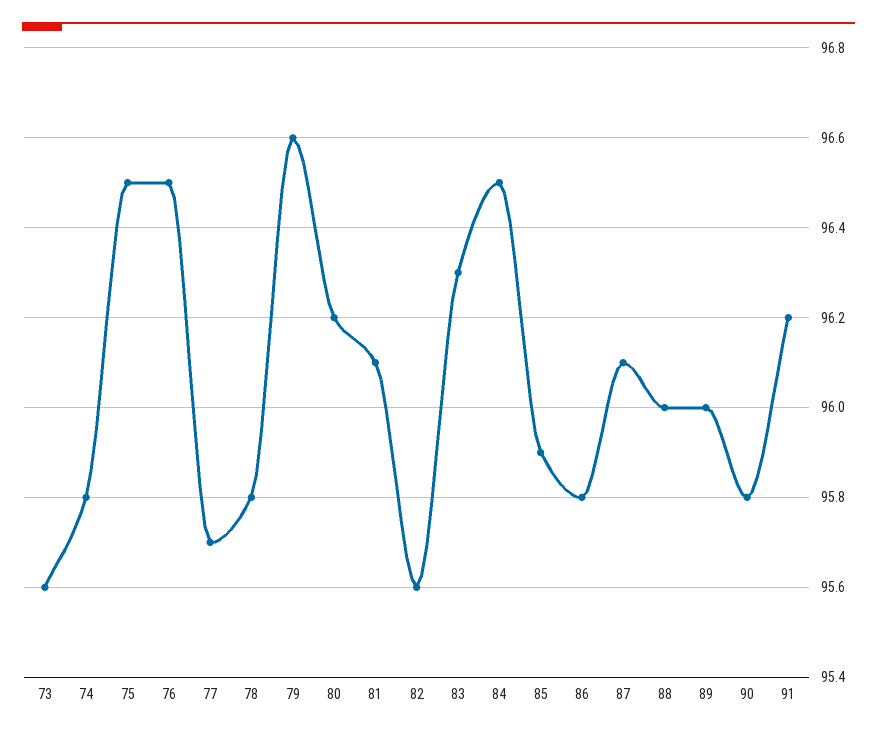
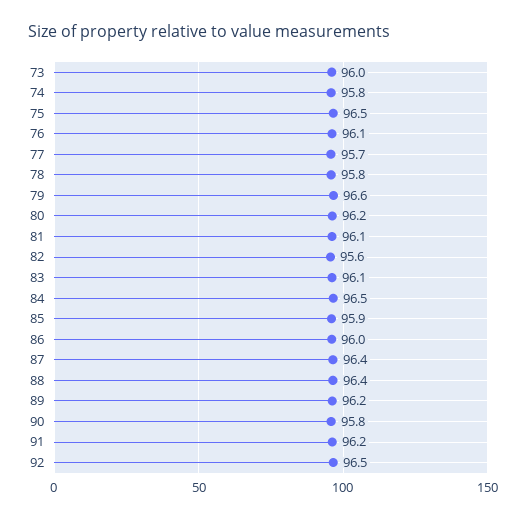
  {
-   "73": 95.6,
+   "73": 96,
    "74": 95.8,
    "75": 96.5,
-   "76": 96.5,
+   "76": 96.1,
    "77": 95.7,
    "78": 95.8,
    "79": 96.6,
    "80": 96.2,
    "81": 96.1,
    "82": 95.6,
-   "83": 96.3,
+   "83": 96.1,
    "84": 96.5,
    "85": 95.9,
-   "86": 95.8,
+   "86": 96,
-   "87": 96.1,
+   "87": 96.4,
-   "88": 96,
+   "88": 96.4,
-   "89": 96,
+   "89": 96.2,
    "90": 95.8,
-   "91": 96.2
+   "91": 96.2,
+   "92": 96.5
  }

